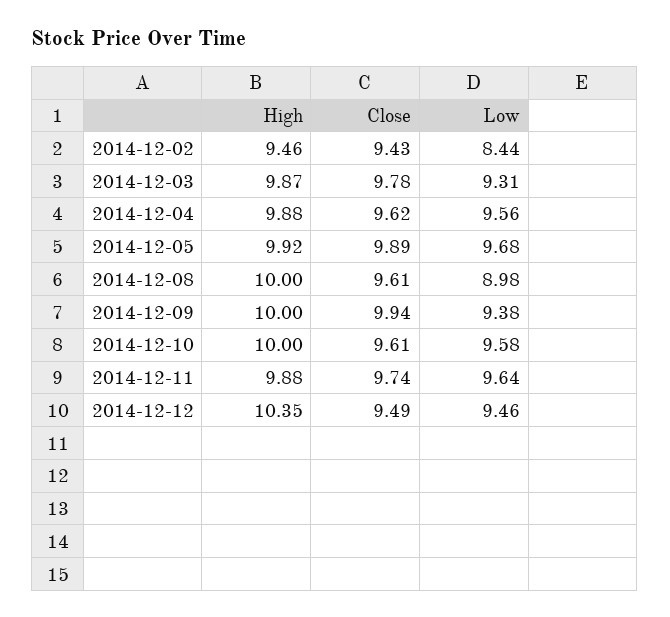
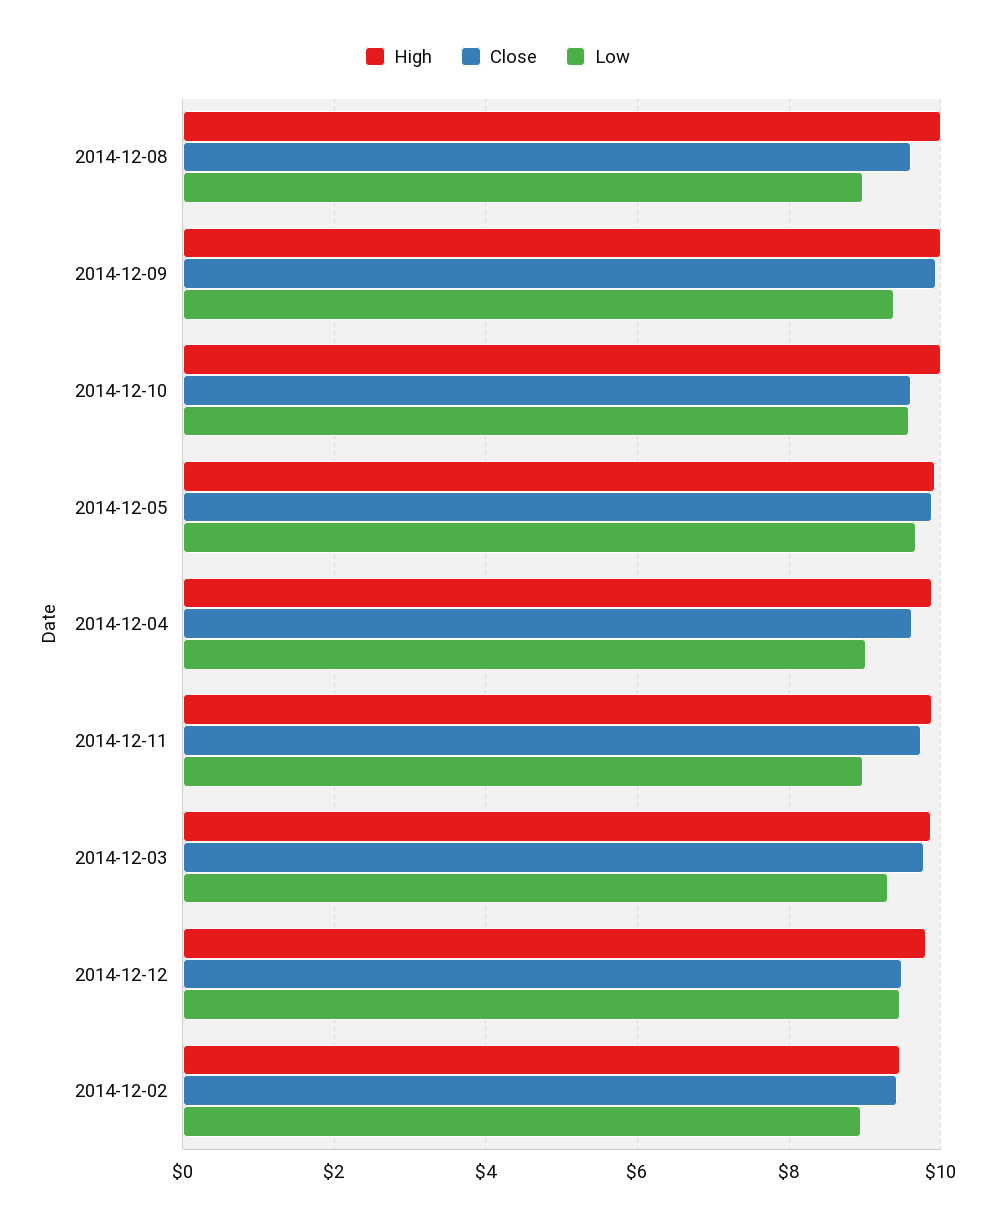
  {
    "High": {
      "2014-12-02": 9.46,
      "2014-12-03": 9.87,
      "2014-12-04": 9.88,
      "2014-12-05": 9.92,
      "2014-12-08": 10,
      "2014-12-09": 10,
      "2014-12-10": 10,
      "2014-12-11": 9.88,
-     "2014-12-12": 10.35
+     "2014-12-12": 9.8
    },
    "Close": {
      "2014-12-02": 9.43,
      "2014-12-03": 9.78,
      "2014-12-04": 9.62,
      "2014-12-05": 9.89,
      "2014-12-08": 9.61,
      "2014-12-09": 9.94,
      "2014-12-10": 9.61,
      "2014-12-11": 9.74,
      "2014-12-12": 9.49
    },
    "Low": {
-     "2014-12-02": 8.44,
+     "2014-12-02": 9,
      "2014-12-03": 9.31,
-     "2014-12-04": 9.56,
+     "2014-12-04": 9,
      "2014-12-05": 9.68,
      "2014-12-08": 8.98,
      "2014-12-09": 9.38,
      "2014-12-10": 9.58,
-     "2014-12-11": 9.64,
+     "2014-12-11": 9,
      "2014-12-12": 9.46
    }
  }

